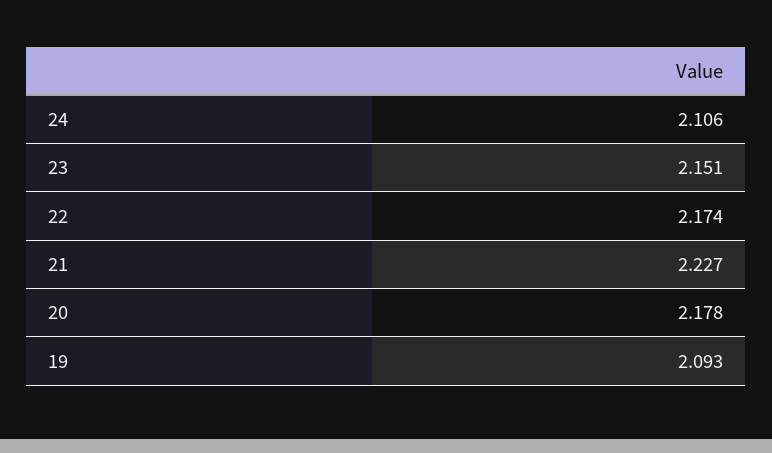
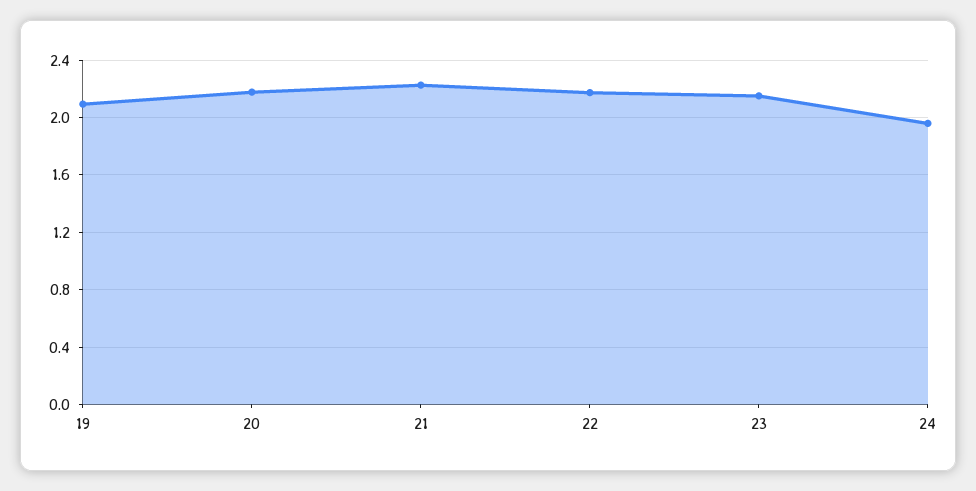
  {
-   "24": 2.106,
+   "24": 1.95,
    "23": 2.151,
    "22": 2.174,
    "21": 2.227,
    "20": 2.178,
    "19": 2.093
  }

